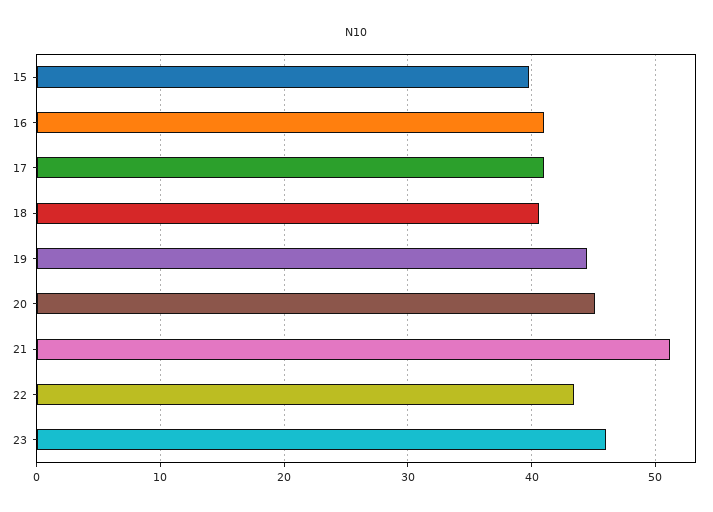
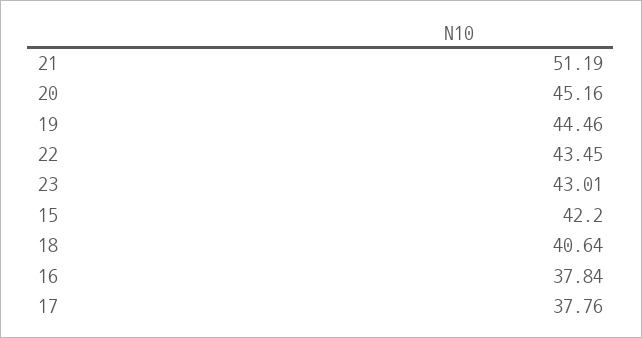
  {
-   "15": 40,
+   "15": 42.2,
-   "16": 41,
+   "16": 37.84,
-   "17": 41,
+   "17": 37.76,
    "18": 40.64,
    "19": 44.46,
    "20": 45.16,
    "21": 51.19,
    "22": 43.45,
-   "23": 46
+   "23": 43.01
  }

